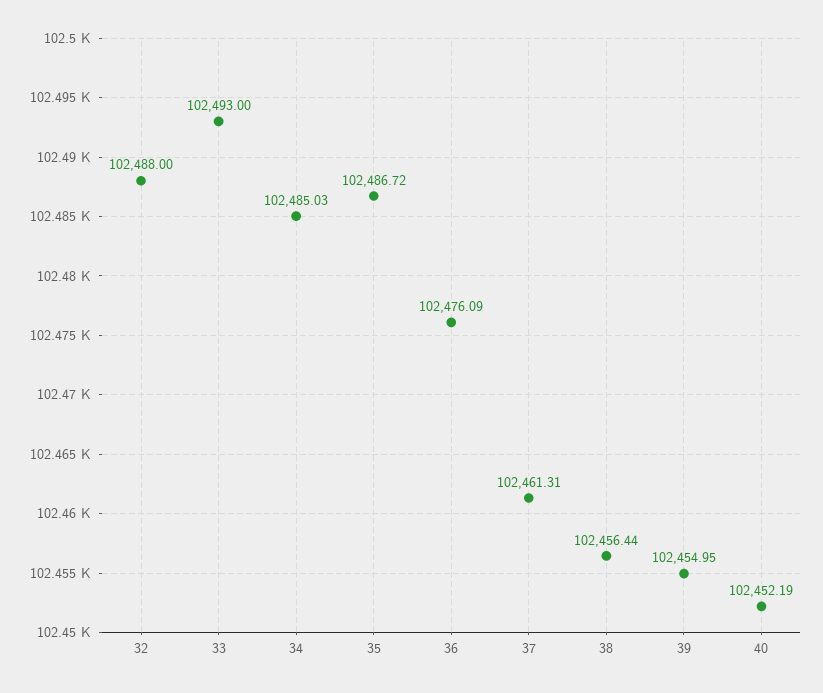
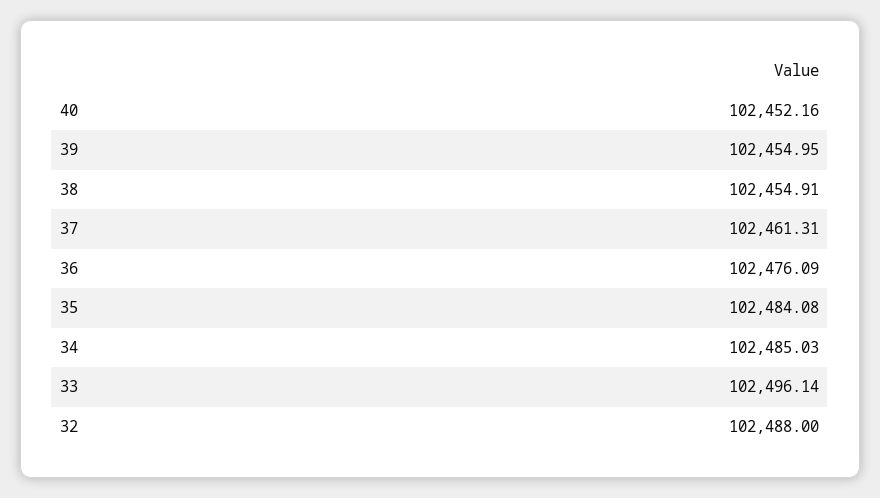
  {
    "32": 102488,
-   "33": 102493,
+   "33": 102496.14,
    "34": 102485.03,
-   "35": 102486.72,
+   "35": 102484.08,
    "36": 102476.09,
    "37": 102461.31,
-   "38": 102456.44,
+   "38": 102454.91,
    "39": 102454.95,
-   "40": 102452.19
+   "40": 102452.16
  }

